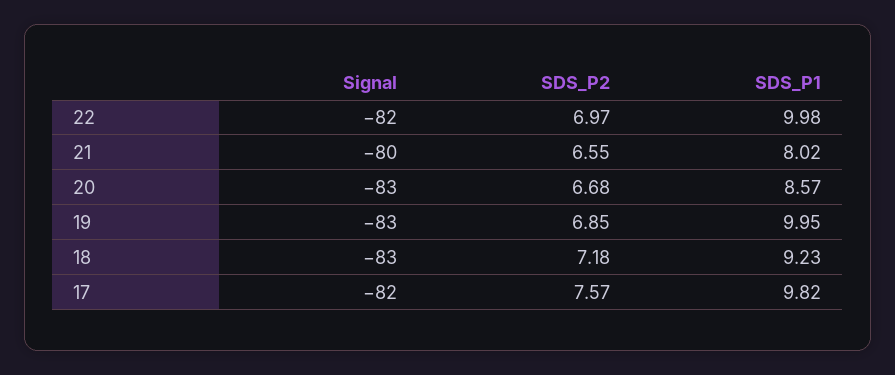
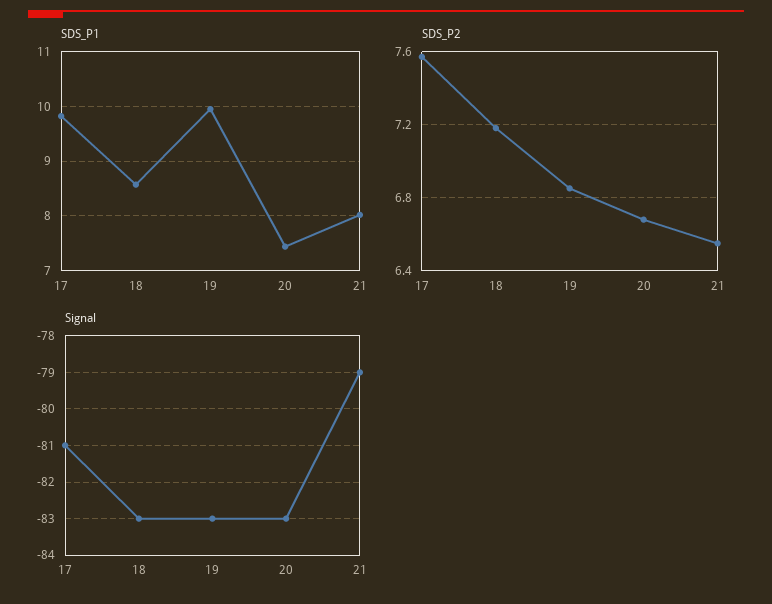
  {
    "Signal": {
-     "22": -82,
-     "21": -80,
+     "21": -79,
      "20": -83,
      "19": -83,
      "18": -83,
-     "17": -82
+     "17": -81
    },
    "SDS_P2": {
-     "22": 6.97,
      "21": 6.55,
      "20": 6.68,
      "19": 6.85,
      "18": 7.18,
      "17": 7.57
    },
    "SDS_P1": {
-     "22": 9.98,
      "21": 8.02,
-     "20": 8.57,
+     "20": 7.4,
      "19": 9.95,
-     "18": 9.23,
+     "18": 8.6,
      "17": 9.82
    }
  }

